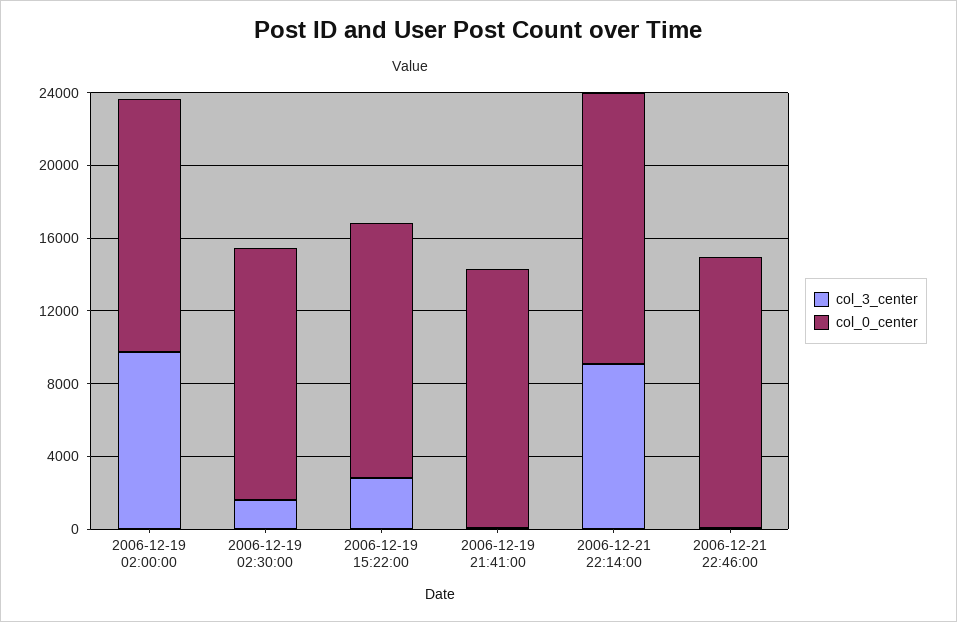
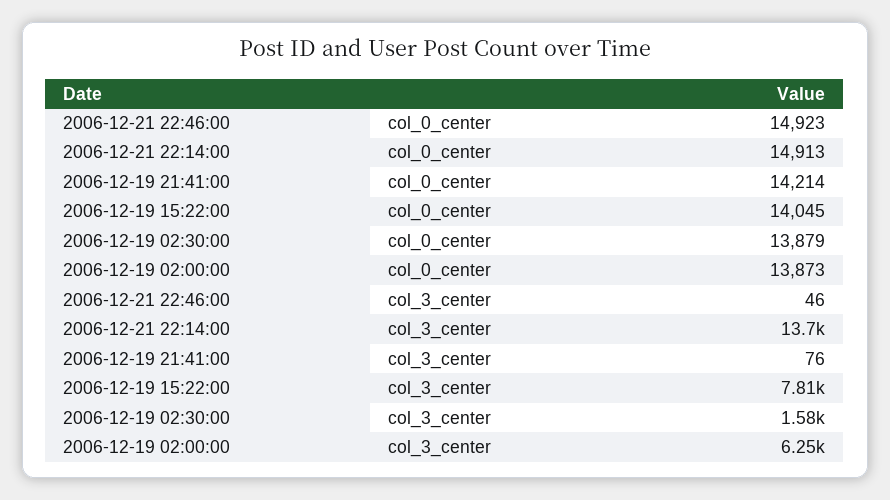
  {
    "col_3_center": {
-     "2006-12-19 02:00:00": 10000,
+     "2006-12-19 02:00:00": 6250,
      "2006-12-19 02:30:00": 1580,
-     "2006-12-19 15:22:00": 3000,
+     "2006-12-19 15:22:00": 7810,
      "2006-12-19 21:41:00": 76,
-     "2006-12-21 22:14:00": 9000,
+     "2006-12-21 22:14:00": 13700,
      "2006-12-21 22:46:00": 46
    },
    "col_0_center": {
      "2006-12-19 02:00:00": 13873,
      "2006-12-19 02:30:00": 13879,
      "2006-12-19 15:22:00": 14045,
      "2006-12-19 21:41:00": 14214,
      "2006-12-21 22:14:00": 14913,
      "2006-12-21 22:46:00": 14923
    }
  }

